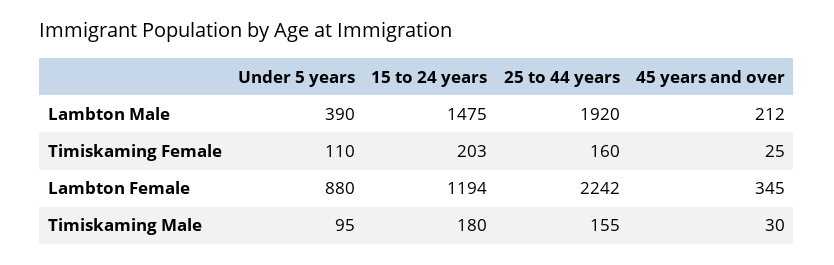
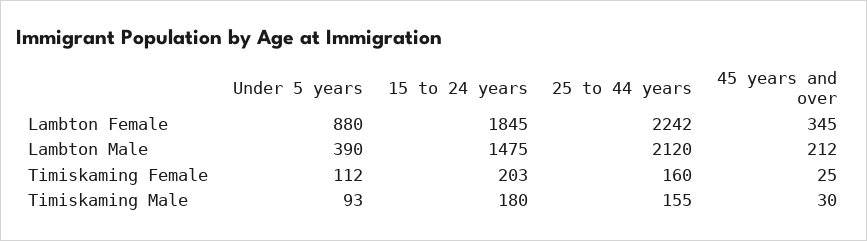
  {
    "Under 5 years": {
      "Lambton Male": 390,
-     "Timiskaming Female": 110,
+     "Timiskaming Female": 112,
      "Lambton Female": 880,
-     "Timiskaming Male": 95
+     "Timiskaming Male": 93
    },
    "15 to 24 years": {
      "Lambton Male": 1475,
      "Timiskaming Female": 203,
-     "Lambton Female": 1194,
+     "Lambton Female": 1845,
      "Timiskaming Male": 180
    },
    "25 to 44 years": {
-     "Lambton Male": 1920,
+     "Lambton Male": 2120,
      "Timiskaming Female": 160,
      "Lambton Female": 2242,
      "Timiskaming Male": 155
    },
    "45 years and over": {
      "Lambton Male": 212,
      "Timiskaming Female": 25,
      "Lambton Female": 345,
      "Timiskaming Male": 30
    }
  }

